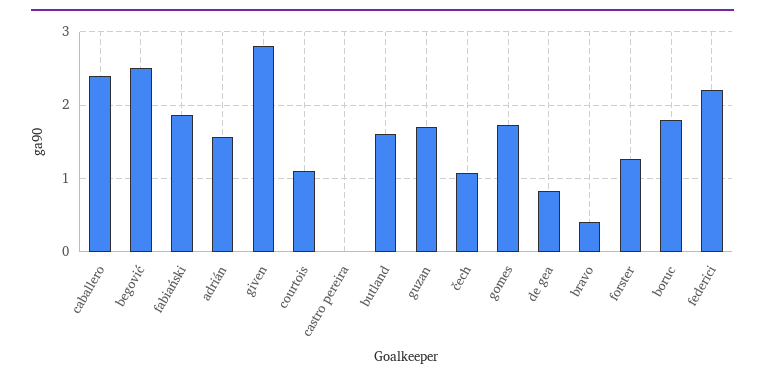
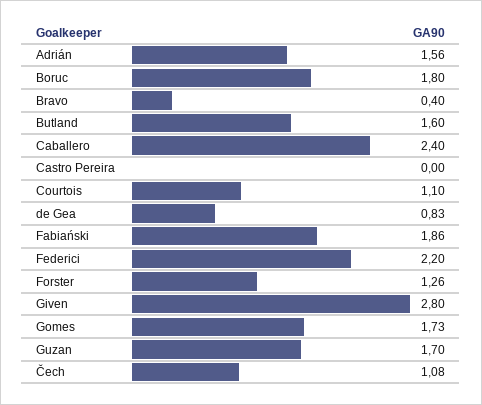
  {
    "caballero": 2.4,
-   "begović": 2.5,
    "fabiański": 1.86,
    "adrián": 1.56,
    "given": 2.8,
    "courtois": 1.1,
    "castro pereira": 0,
    "butland": 1.6,
    "guzan": 1.7,
    "čech": 1.08,
    "gomes": 1.73,
    "de gea": 0.83,
    "bravo": 0.4,
    "forster": 1.26,
    "boruc": 1.8,
    "federici": 2.2
  }

